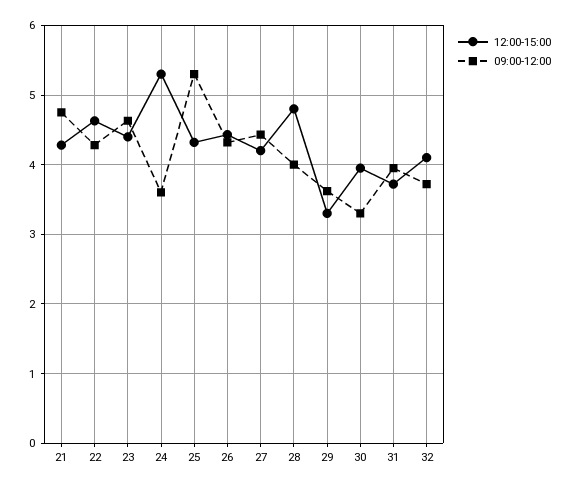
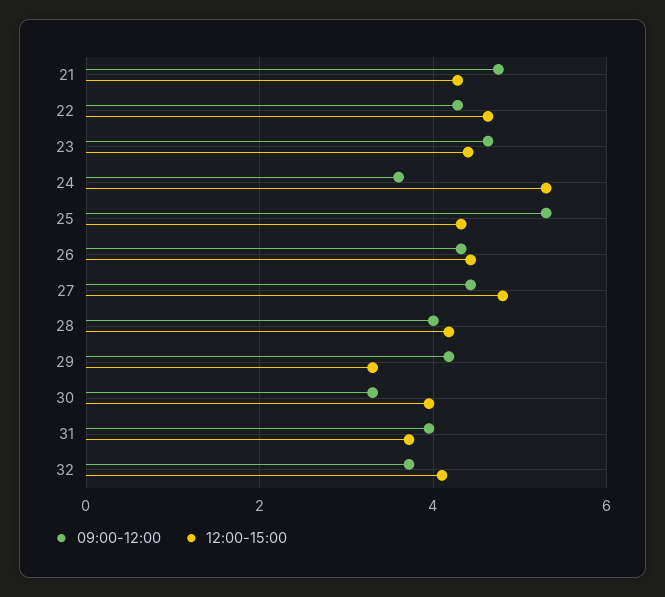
  {
    "12:00-15:00": {
      "21": 4.3,
      "22": 4.6,
      "23": 4.4,
      "24": 5.3,
      "25": 4.3,
      "26": 4.4,
-     "27": 4.2,
+     "27": 4.8,
-     "28": 4.8,
+     "28": 4.2,
      "29": 3.3,
      "30": 4,
      "31": 3.7,
      "32": 4.1
    },
    "09:00-12:00": {
      "21": 4.8,
      "22": 4.3,
      "23": 4.6,
      "24": 3.6,
      "25": 5.3,
      "26": 4.3,
      "27": 4.4,
      "28": 4,
-     "29": 3.6,
+     "29": 4.2,
      "30": 3.3,
      "31": 4,
      "32": 3.7
    }
  }

